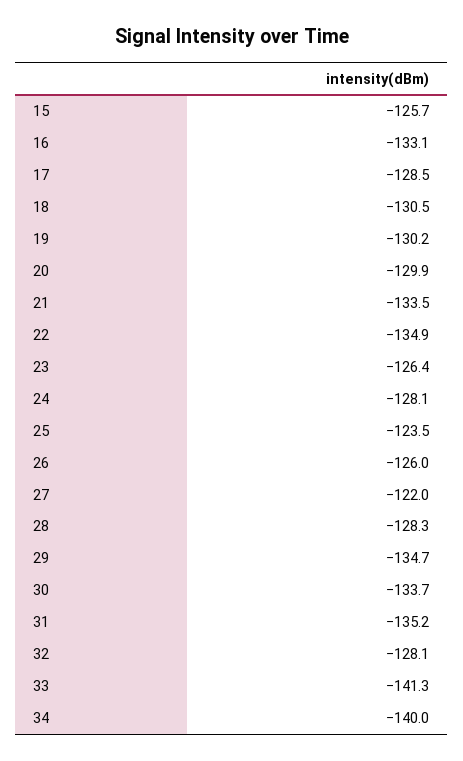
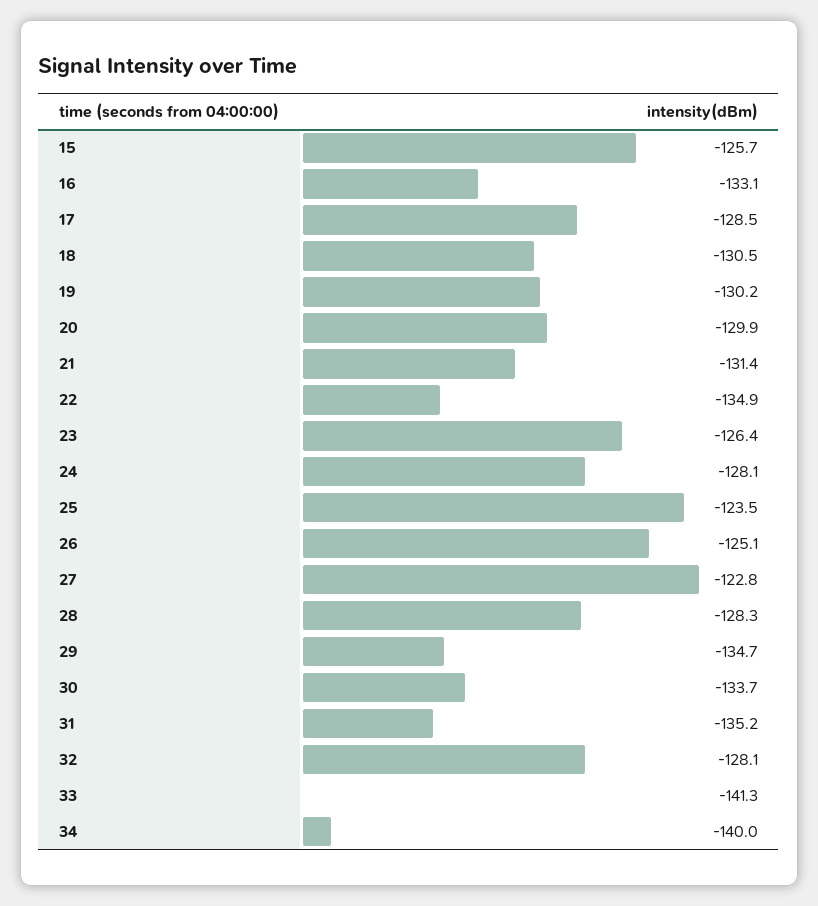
  {
    "15": -125.7,
    "16": -133.1,
    "17": -128.5,
    "18": -130.5,
    "19": -130.2,
    "20": -129.9,
-   "21": -133.5,
+   "21": -131.4,
    "22": -134.9,
    "23": -126.4,
    "24": -128.1,
    "25": -123.5,
-   "26": -126,
+   "26": -125.1,
-   "27": -122,
+   "27": -122.8,
    "28": -128.3,
    "29": -134.7,
    "30": -133.7,
    "31": -135.2,
    "32": -128.1,
    "33": -141.3,
    "34": -140
  }

